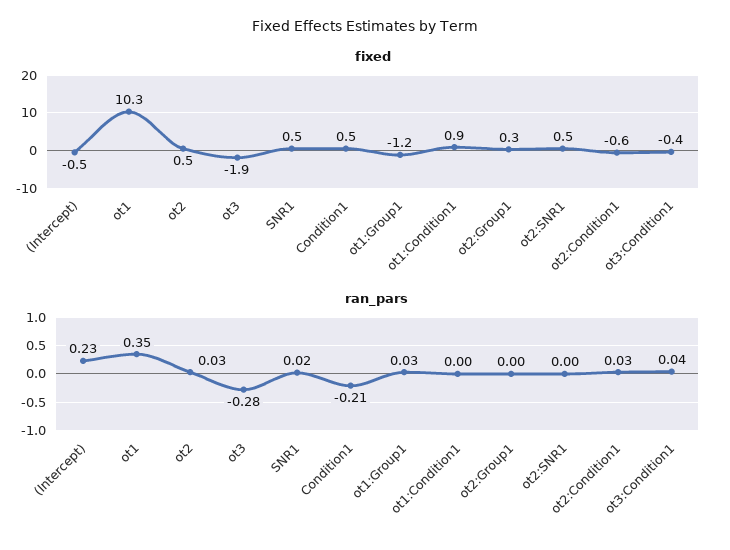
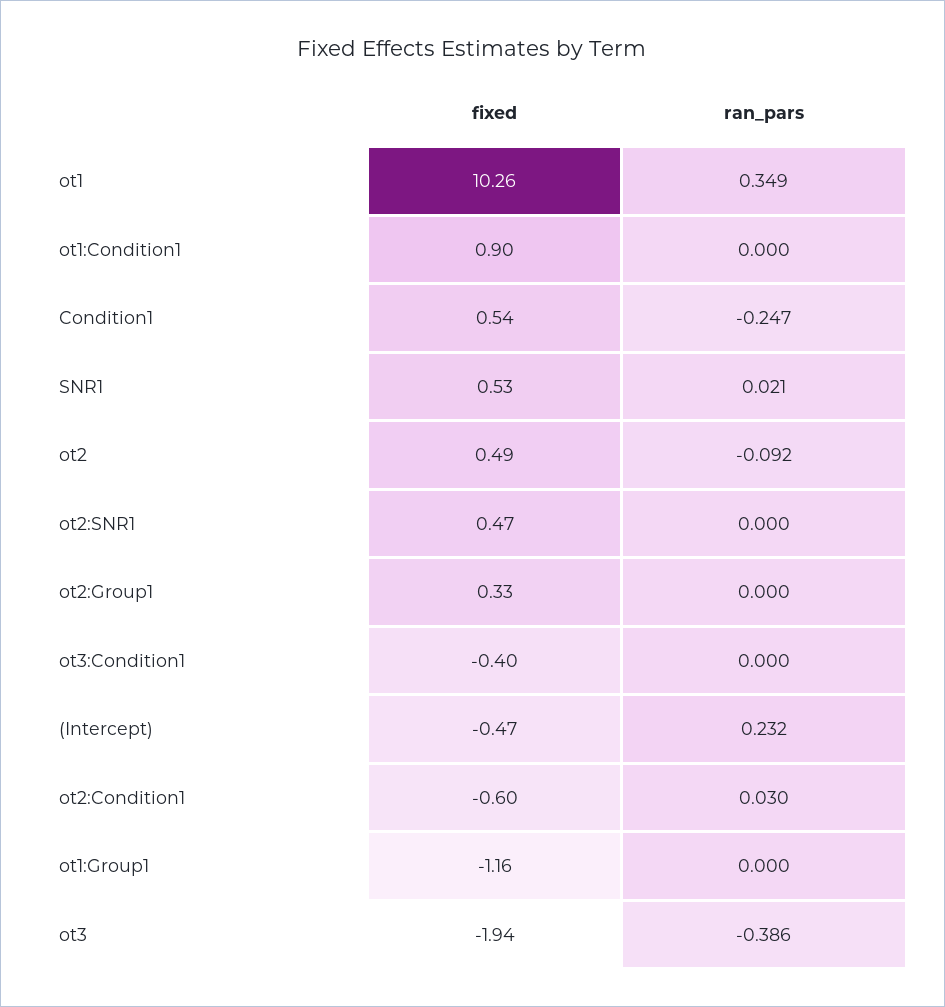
  {
    "fixed": {
      "(Intercept)": -0.47,
      "ot1": 10.26,
      "ot2": 0.49,
      "ot3": -1.94,
      "SNR1": 0.53,
      "Condition1": 0.54,
      "ot1:Group1": -1.16,
      "ot1:Condition1": 0.9,
      "ot2:Group1": 0.33,
      "ot2:SNR1": 0.47,
      "ot2:Condition1": -0.6,
      "ot3:Condition1": -0.4
    },
    "ran_pars": {
      "(Intercept)": 0.232,
      "ot1": 0.349,
-     "ot2": 0.03,
+     "ot2": -0.092,
-     "ot3": -0.28,
+     "ot3": -0.386,
      "SNR1": 0.021,
-     "Condition1": -0.21,
+     "Condition1": -0.247,
-     "ot1:Group1": 0.03,
+     "ot1:Group1": 0,
      "ot1:Condition1": 0,
      "ot2:Group1": 0,
      "ot2:SNR1": 0,
      "ot2:Condition1": 0.03,
-     "ot3:Condition1": 0.04
+     "ot3:Condition1": 0
    }
  }

